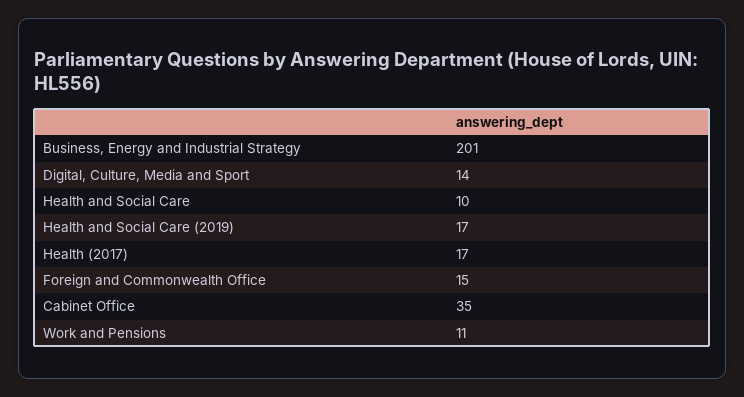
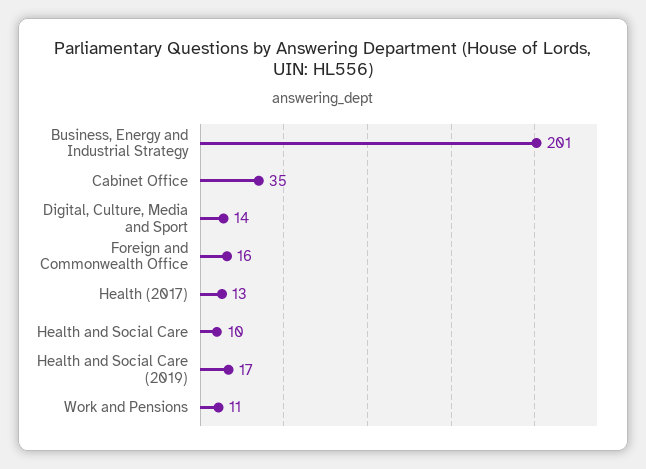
  {
    "Business, Energy and Industrial Strategy": 201,
    "Digital, Culture, Media and Sport": 14,
    "Health and Social Care": 10,
    "Health and Social Care (2019)": 17,
-   "Health (2017)": 17,
+   "Health (2017)": 13,
-   "Foreign and Commonwealth Office": 15,
+   "Foreign and Commonwealth Office": 16,
    "Cabinet Office": 35,
    "Work and Pensions": 11
  }

